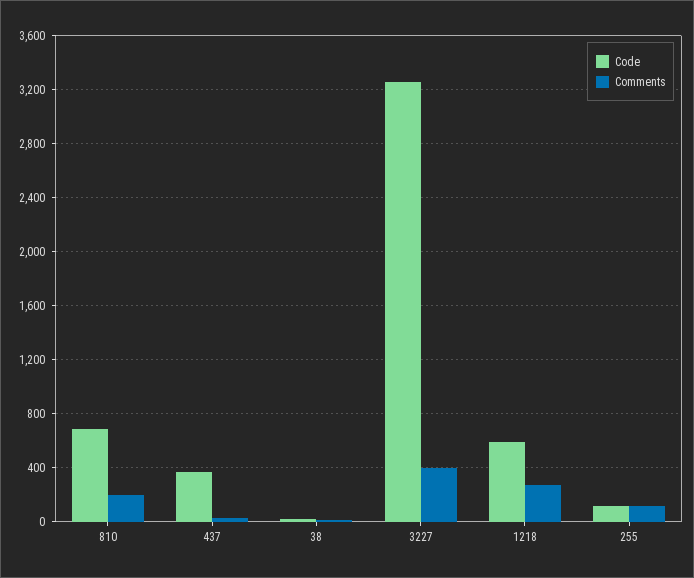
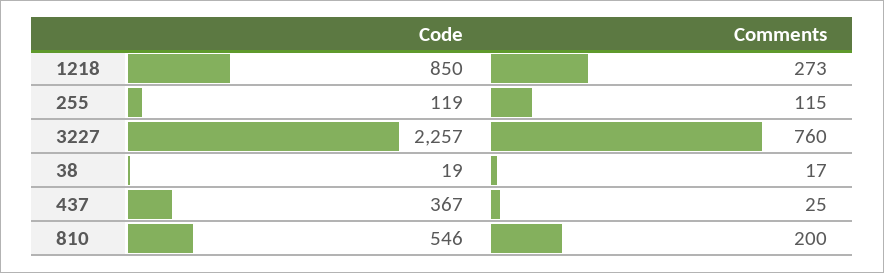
  {
    "Code": {
-     "810": 700,
+     "810": 546,
      "437": 367,
      "38": 19,
-     "3227": 3250,
+     "3227": 2257,
-     "1218": 600,
+     "1218": 850,
      "255": 119
    },
    "Comments": {
      "810": 200,
      "437": 25,
      "38": 17,
-     "3227": 400,
+     "3227": 760,
      "1218": 273,
      "255": 115
    }
  }

